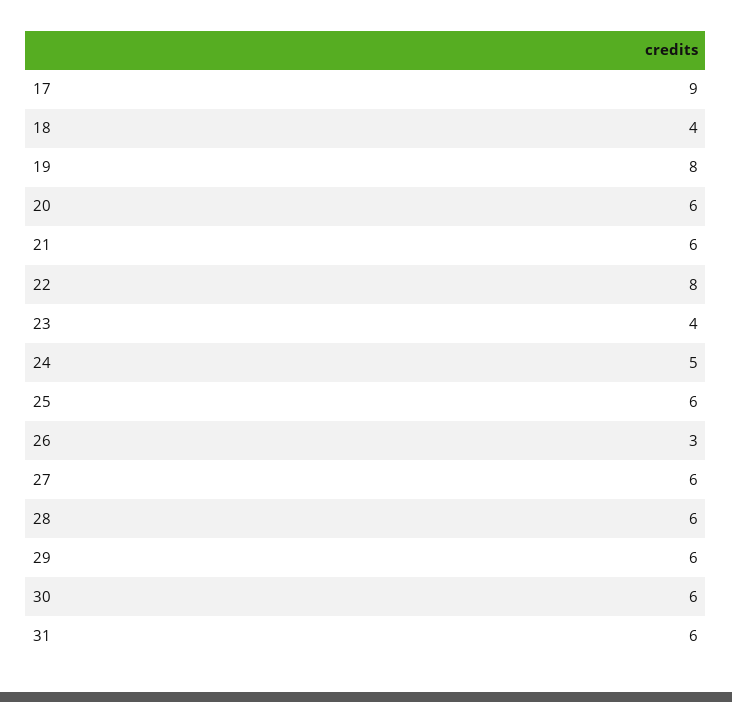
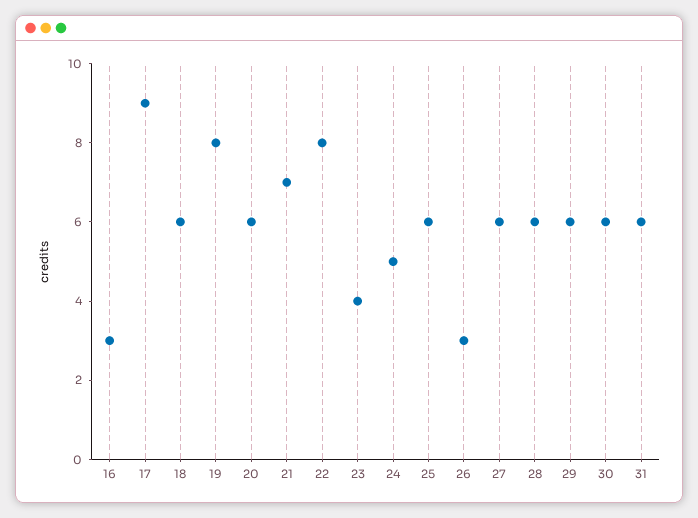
  {
    "17": 9,
-   "18": 4,
+   "18": 6,
    "19": 8,
    "20": 6,
-   "21": 6,
+   "21": 7,
    "22": 8,
    "23": 4,
    "24": 5,
    "25": 6,
    "26": 3,
    "27": 6,
    "28": 6,
    "29": 6,
    "30": 6,
-   "31": 6
+   "31": 6,
+   "16": 3
  }

